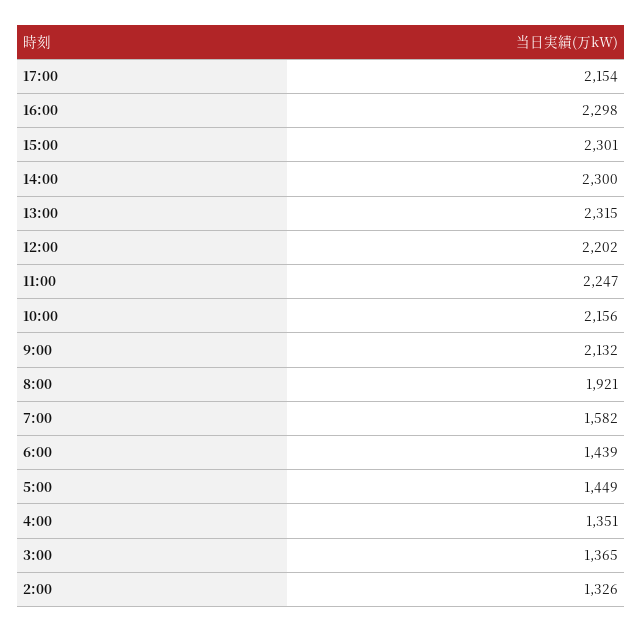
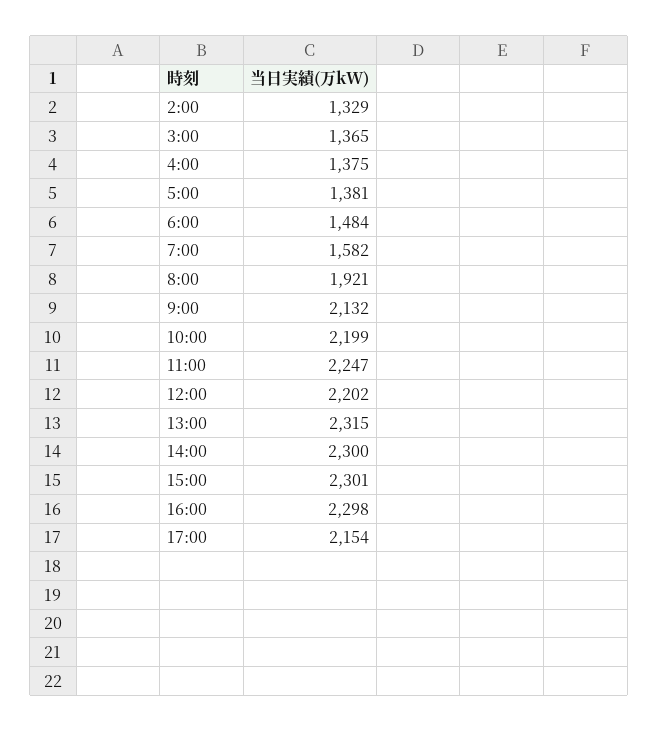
  {
    "17:00": 2154,
    "16:00": 2298,
    "15:00": 2301,
    "14:00": 2300,
    "13:00": 2315,
    "12:00": 2202,
    "11:00": 2247,
-   "10:00": 2156,
+   "10:00": 2199,
    "9:00": 2132,
    "8:00": 1921,
    "7:00": 1582,
-   "6:00": 1439,
+   "6:00": 1484,
-   "5:00": 1449,
+   "5:00": 1381,
-   "4:00": 1351,
+   "4:00": 1375,
    "3:00": 1365,
-   "2:00": 1326
+   "2:00": 1329
  }

